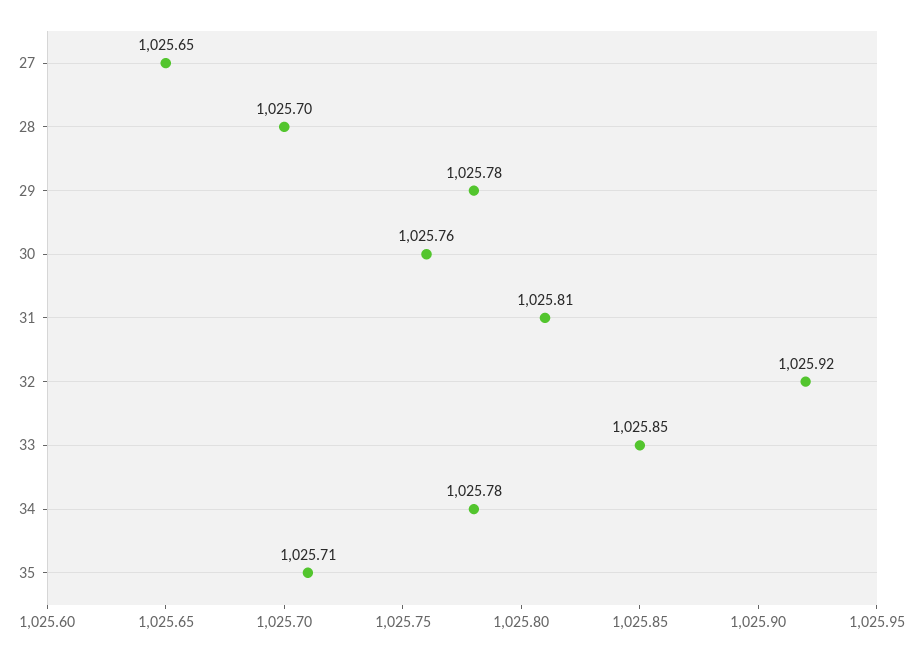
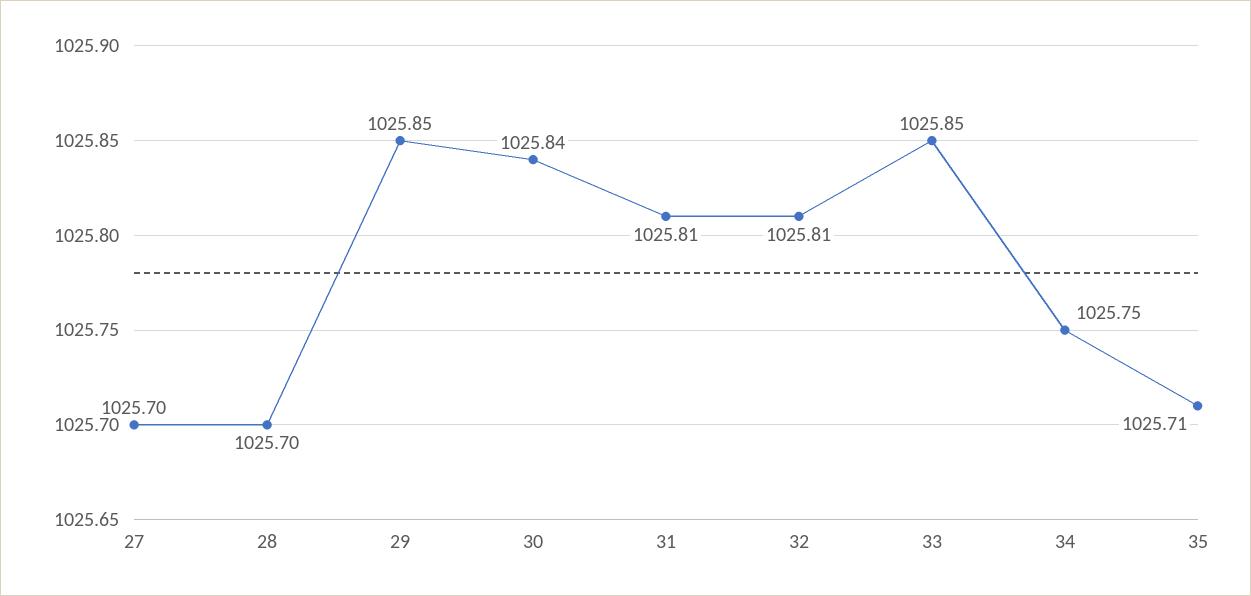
  {
-   "27": 1025.65,
+   "27": 1025.7,
    "28": 1025.7,
-   "29": 1025.78,
+   "29": 1025.85,
-   "30": 1025.76,
+   "30": 1025.84,
    "31": 1025.81,
-   "32": 1025.92,
+   "32": 1025.81,
    "33": 1025.85,
-   "34": 1025.78,
+   "34": 1025.75,
    "35": 1025.71
  }

